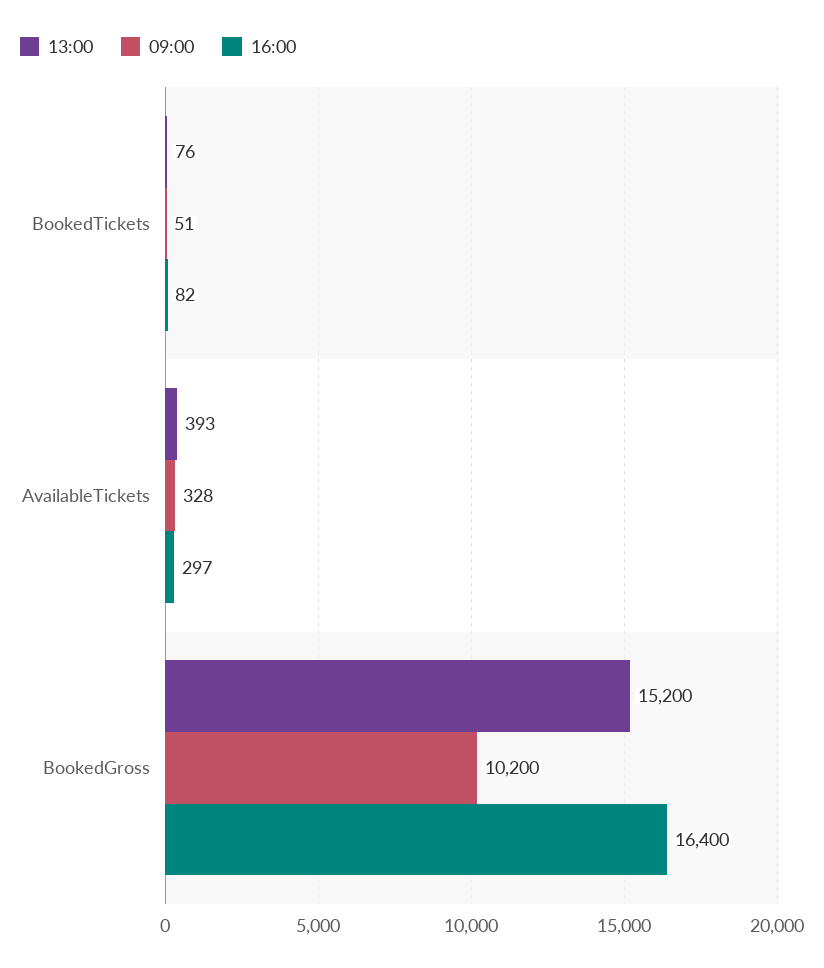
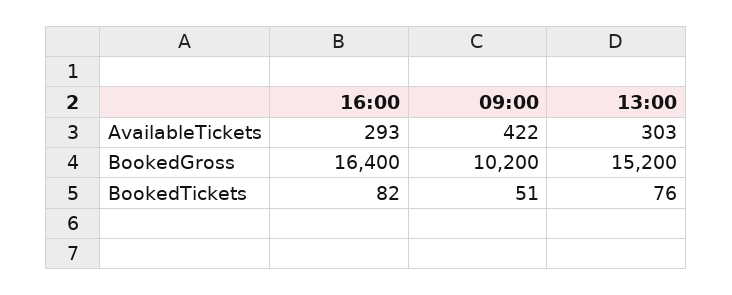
  {
    "13:00": {
      "BookedTickets": 76,
-     "AvailableTickets": 393,
+     "AvailableTickets": 303,
      "BookedGross": 15200
    },
    "09:00": {
      "BookedTickets": 51,
-     "AvailableTickets": 328,
+     "AvailableTickets": 422,
      "BookedGross": 10200
    },
    "16:00": {
      "BookedTickets": 82,
-     "AvailableTickets": 297,
+     "AvailableTickets": 293,
      "BookedGross": 16400
    }
  }

